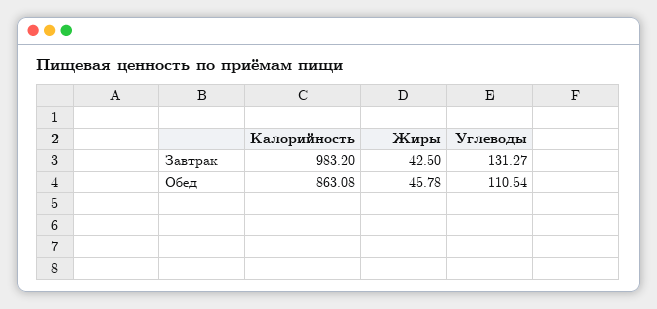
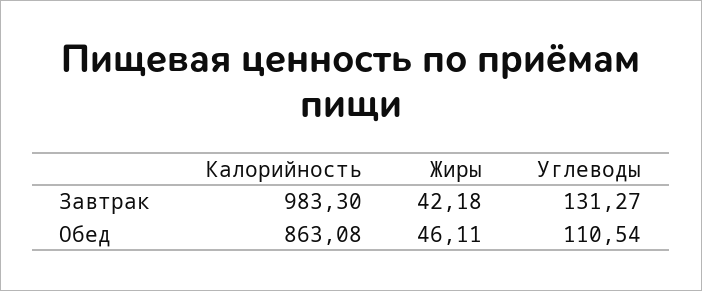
  {
    "Калорийность": {
-     "Завтрак": 983.2,
+     "Завтрак": 983.3,
      "Обед": 863.08
    },
    "Жиры": {
-     "Завтрак": 42.5,
+     "Завтрак": 42.18,
-     "Обед": 45.78
+     "Обед": 46.11
    },
    "Углеводы": {
      "Завтрак": 131.27,
      "Обед": 110.54
    }
  }

